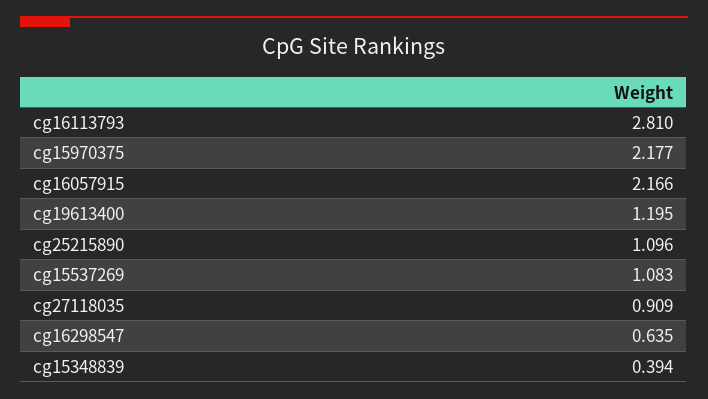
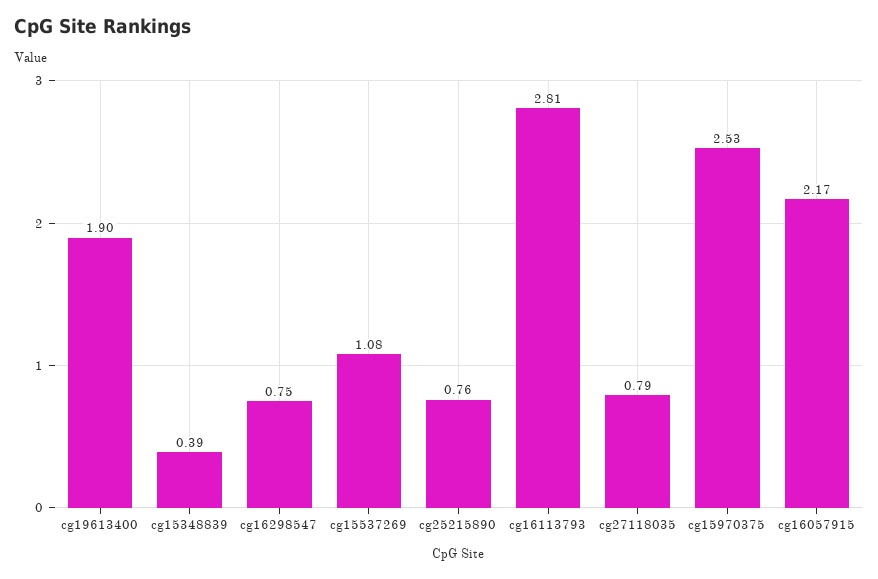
  {
    "cg16113793": 2.81,
-   "cg15970375": 2.177,
+   "cg15970375": 2.53,
    "cg16057915": 2.166,
-   "cg19613400": 1.195,
+   "cg19613400": 1.9,
-   "cg25215890": 1.096,
+   "cg25215890": 0.76,
    "cg15537269": 1.083,
-   "cg27118035": 0.909,
+   "cg27118035": 0.79,
-   "cg16298547": 0.635,
+   "cg16298547": 0.75,
    "cg15348839": 0.394
  }

